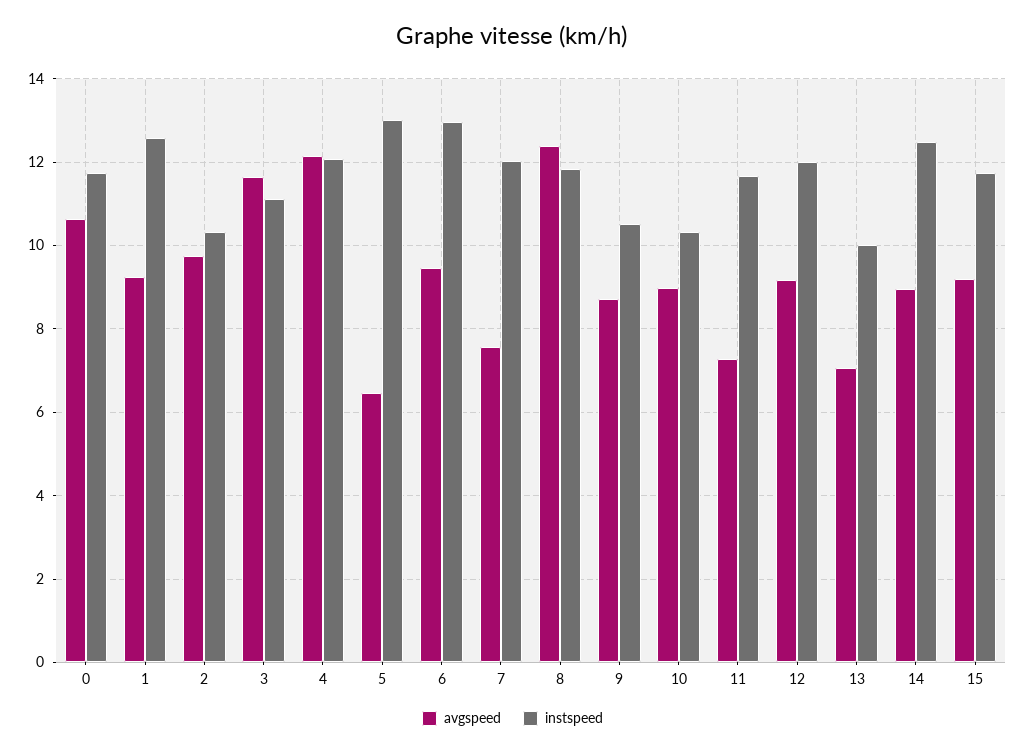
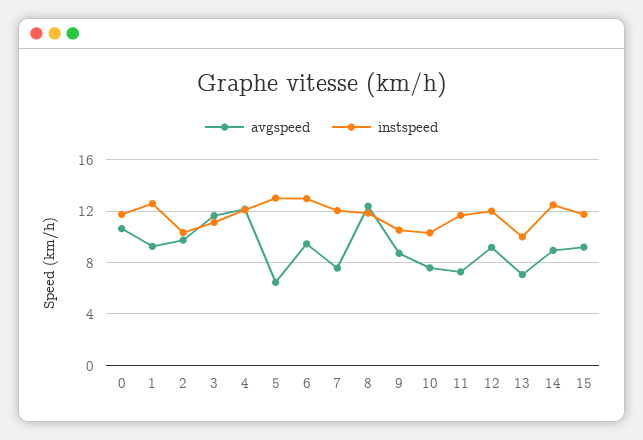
  {
    "avgspeed": {
      "0": 10.6,
      "1": 9.2,
      "2": 9.8,
      "3": 11.6,
      "4": 12.2,
      "5": 6.4,
      "6": 9.4,
      "7": 7.6,
      "8": 12.4,
      "9": 8.8,
-     "10": 9,
+     "10": 7.5,
      "11": 7.2,
      "12": 9.2,
      "13": 7,
      "14": 9,
      "15": 9.2
    },
    "instspeed": {
      "0": 11.8,
      "1": 12.6,
      "2": 10.4,
      "3": 11.2,
      "4": 12,
      "5": 13,
      "6": 13,
      "7": 12,
      "8": 11.8,
      "9": 10.6,
      "10": 10.4,
      "11": 11.6,
      "12": 12,
      "13": 10,
      "14": 12.4,
      "15": 11.8
    }
  }

